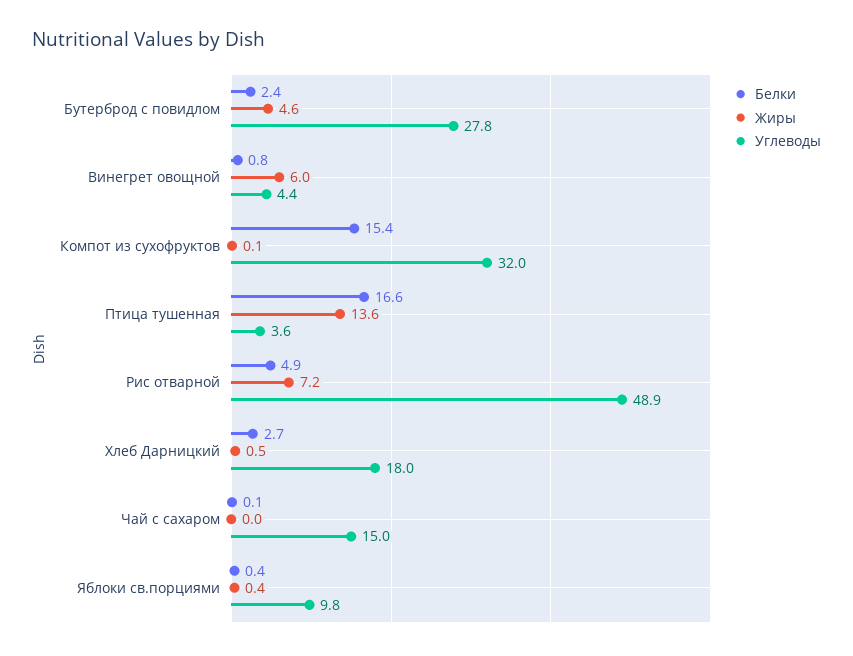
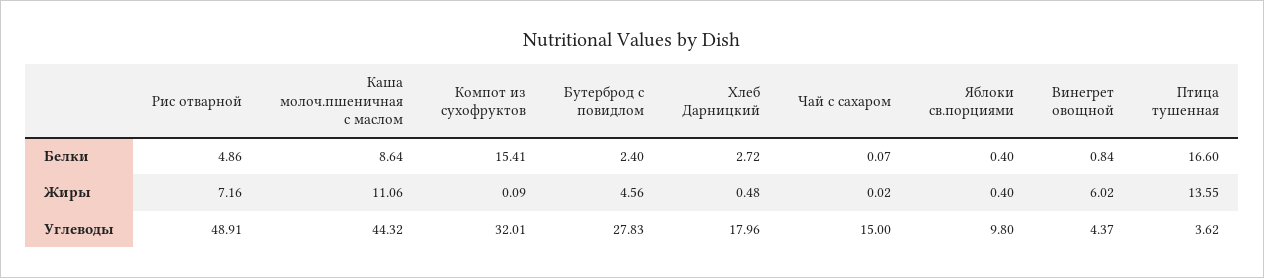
  {
    "Белки": {
      "Бутерброд с повидлом": 2.4,
      "Винегрет овощной": 0.84,
      "Компот из сухофруктов": 15.41,
      "Птица тушенная": 16.6,
      "Рис отварной": 4.86,
      "Хлеб Дарницкий": 2.72,
      "Чай с сахаром": 0.07,
-     "Яблоки св.порциями": 0.4
+     "Яблоки св.порциями": 0.4,
+     "Каша молоч.пшеничная с маслом": 8.64
    },
    "Жиры": {
      "Бутерброд с повидлом": 4.56,
      "Винегрет овощной": 6.02,
      "Компот из сухофруктов": 0.09,
      "Птица тушенная": 13.55,
      "Рис отварной": 7.16,
      "Хлеб Дарницкий": 0.48,
      "Чай с сахаром": 0.02,
-     "Яблоки св.порциями": 0.4
+     "Яблоки св.порциями": 0.4,
+     "Каша молоч.пшеничная с маслом": 11.06
    },
    "Углеводы": {
      "Бутерброд с повидлом": 27.83,
      "Винегрет овощной": 4.37,
      "Компот из сухофруктов": 32.01,
      "Птица тушенная": 3.62,
      "Рис отварной": 48.91,
      "Хлеб Дарницкий": 17.96,
      "Чай с сахаром": 15,
-     "Яблоки св.порциями": 9.8
+     "Яблоки св.порциями": 9.8,
+     "Каша молоч.пшеничная с маслом": 44.32
    }
  }

